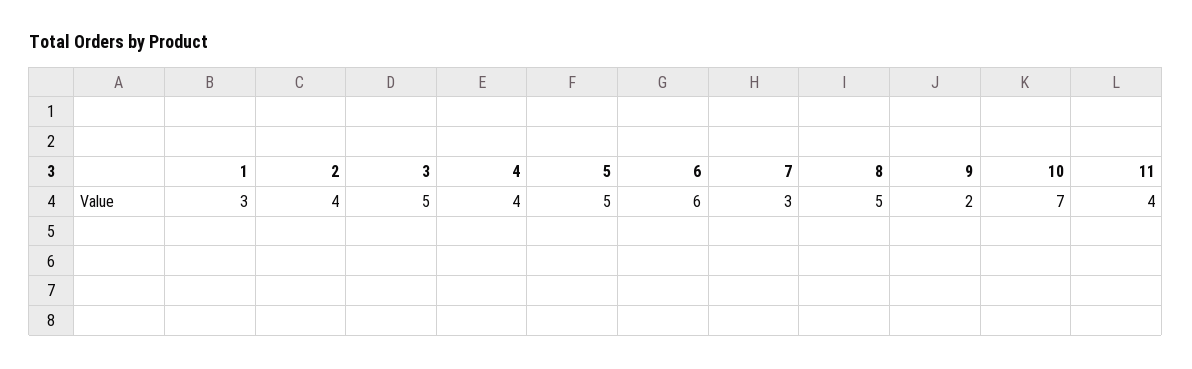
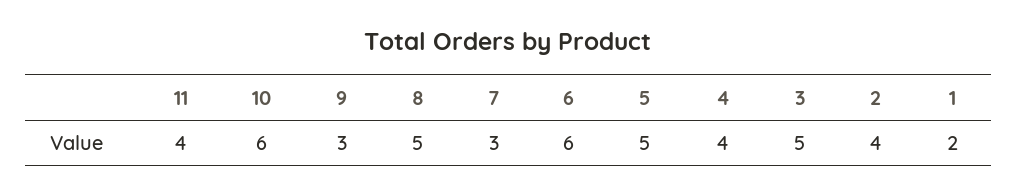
  {
-   "1": 3,
+   "1": 2,
    "2": 4,
    "3": 5,
    "4": 4,
    "5": 5,
    "6": 6,
    "7": 3,
    "8": 5,
-   "9": 2,
+   "9": 3,
-   "10": 7,
+   "10": 6,
    "11": 4
  }

